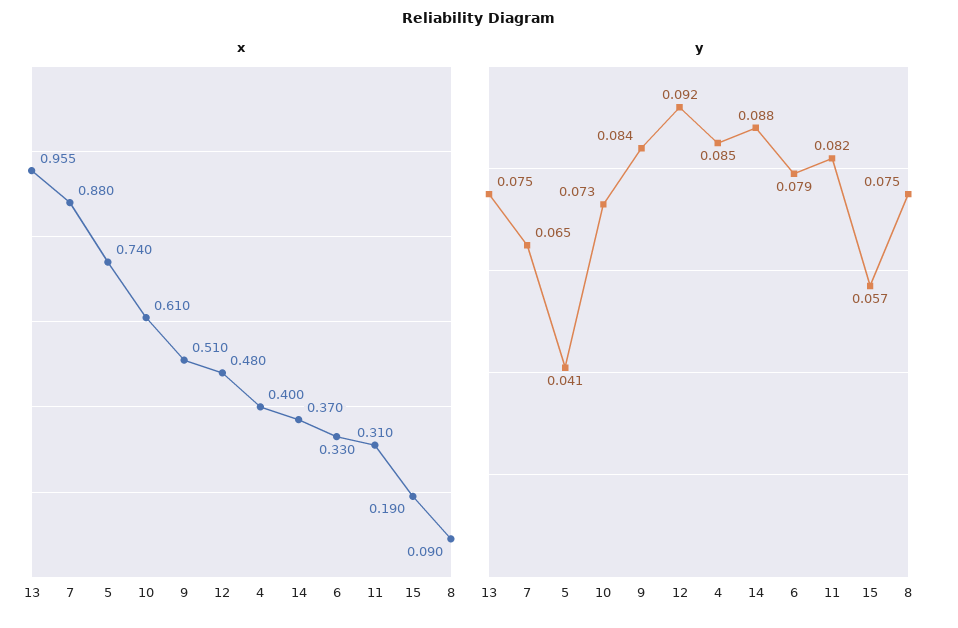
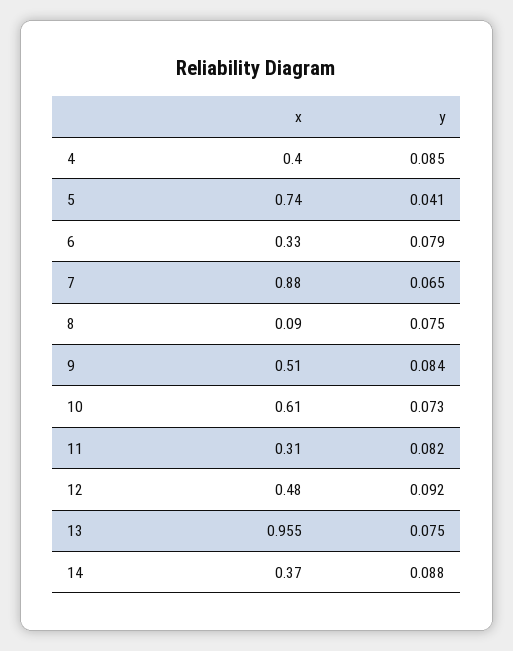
  {
    "x": {
      "13": 0.955,
      "7": 0.88,
      "5": 0.74,
      "10": 0.61,
      "9": 0.51,
      "12": 0.48,
      "4": 0.4,
      "14": 0.37,
      "6": 0.33,
      "11": 0.31,
-     "15": 0.19,
      "8": 0.09
    },
    "y": {
      "13": 0.075,
      "7": 0.065,
      "5": 0.041,
      "10": 0.073,
      "9": 0.084,
      "12": 0.092,
      "4": 0.085,
      "14": 0.088,
      "6": 0.079,
      "11": 0.082,
-     "15": 0.057,
      "8": 0.075
    }
  }

